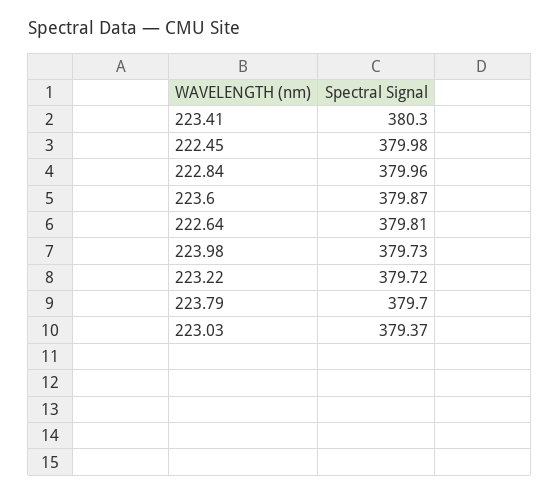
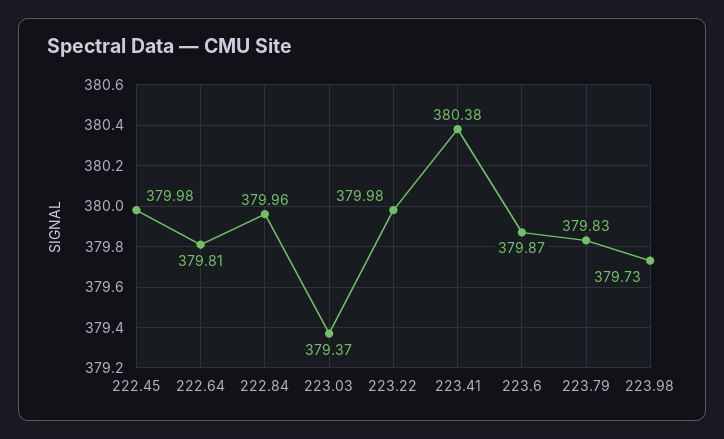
  {
-   "223.41": 380.3,
+   "223.41": 380.38,
    "222.45": 379.98,
    "222.84": 379.96,
    "223.6": 379.87,
    "222.64": 379.81,
    "223.98": 379.73,
-   "223.22": 379.72,
+   "223.22": 379.98,
-   "223.79": 379.7,
+   "223.79": 379.83,
    "223.03": 379.37
  }

